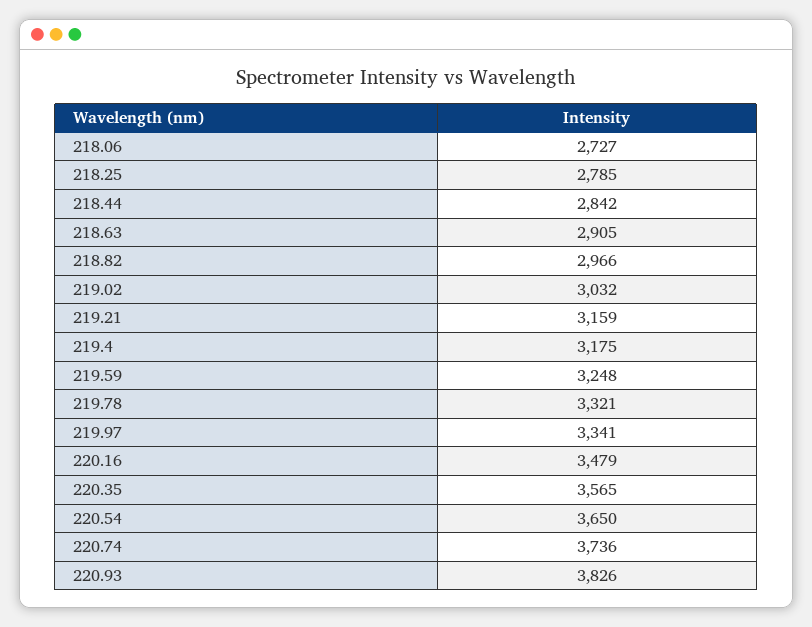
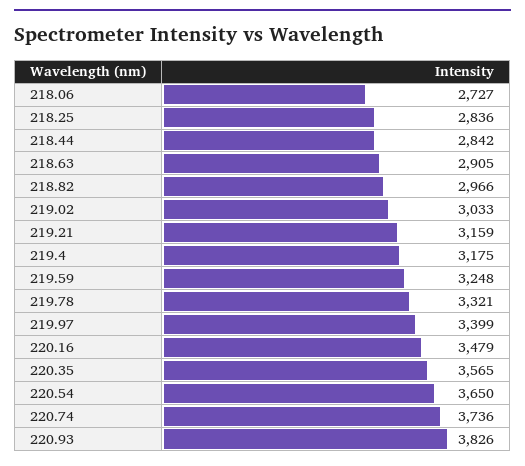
  {
    "218.06": 2727,
-   "218.25": 2785,
+   "218.25": 2836,
    "218.44": 2842,
    "218.63": 2905,
    "218.82": 2966,
-   "219.02": 3032,
+   "219.02": 3033,
    "219.21": 3159,
    "219.4": 3175,
    "219.59": 3248,
    "219.78": 3321,
-   "219.97": 3341,
+   "219.97": 3399,
    "220.16": 3479,
    "220.35": 3565,
    "220.54": 3650,
    "220.74": 3736,
    "220.93": 3826
  }

